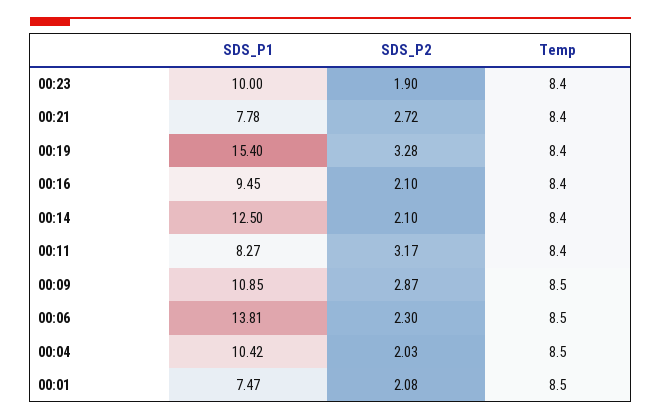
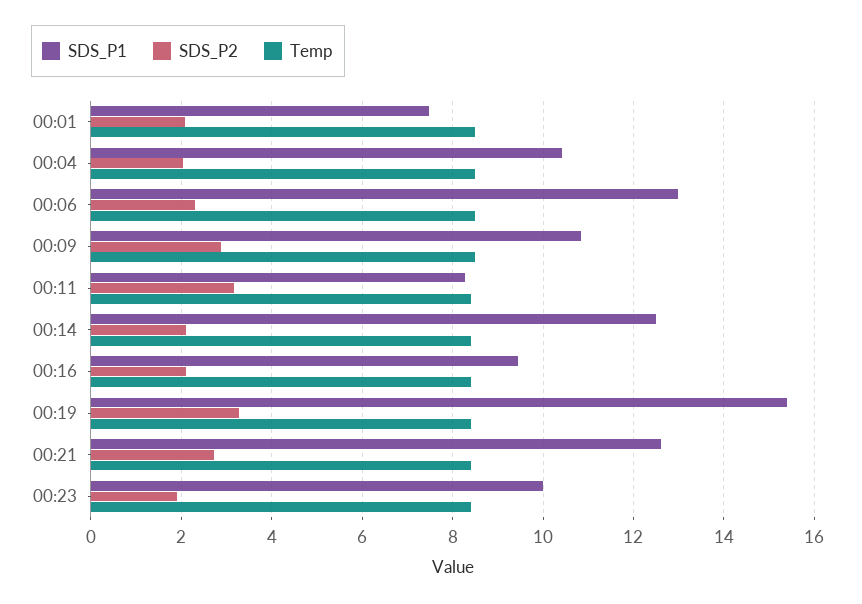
  {
    "SDS_P1": {
      "00:23": 10,
-     "00:21": 7.78,
+     "00:21": 12.6,
      "00:19": 15.4,
      "00:16": 9.45,
      "00:14": 12.5,
      "00:11": 8.27,
      "00:09": 10.85,
-     "00:06": 13.81,
+     "00:06": 13,
      "00:04": 10.42,
      "00:01": 7.47
    },
    "SDS_P2": {
      "00:23": 1.9,
      "00:21": 2.72,
      "00:19": 3.28,
      "00:16": 2.1,
      "00:14": 2.1,
      "00:11": 3.17,
      "00:09": 2.87,
      "00:06": 2.3,
      "00:04": 2.03,
      "00:01": 2.08
    },
    "Temp": {
      "00:23": 8.4,
      "00:21": 8.4,
      "00:19": 8.4,
      "00:16": 8.4,
      "00:14": 8.4,
      "00:11": 8.4,
      "00:09": 8.5,
      "00:06": 8.5,
      "00:04": 8.5,
      "00:01": 8.5
    }
  }

